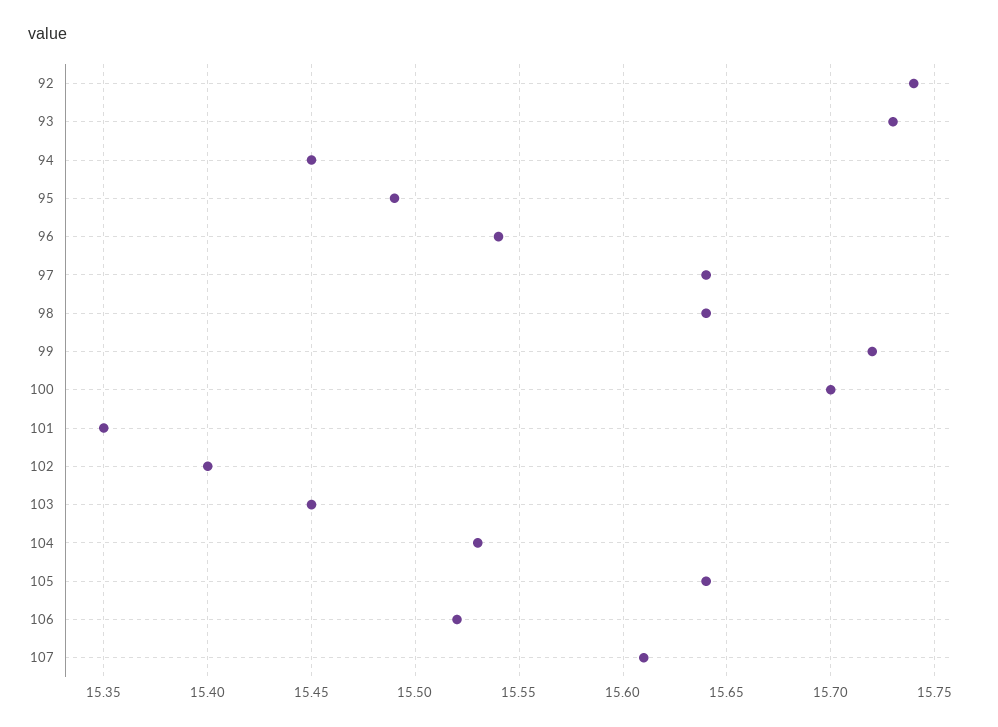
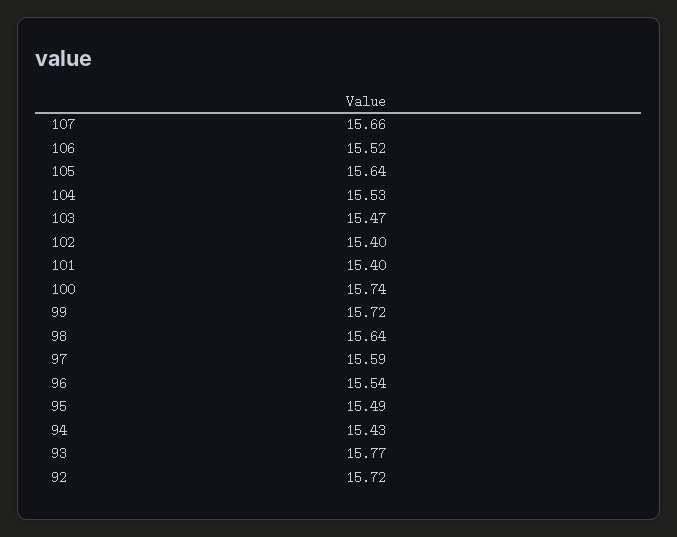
  {
-   "92": 15.74,
+   "92": 15.72,
-   "93": 15.73,
+   "93": 15.77,
-   "94": 15.45,
+   "94": 15.43,
    "95": 15.49,
    "96": 15.54,
-   "97": 15.64,
+   "97": 15.59,
    "98": 15.64,
    "99": 15.72,
-   "100": 15.7,
+   "100": 15.74,
-   "101": 15.35,
+   "101": 15.4,
    "102": 15.4,
-   "103": 15.45,
+   "103": 15.47,
    "104": 15.53,
    "105": 15.64,
    "106": 15.52,
-   "107": 15.61
+   "107": 15.66
  }

